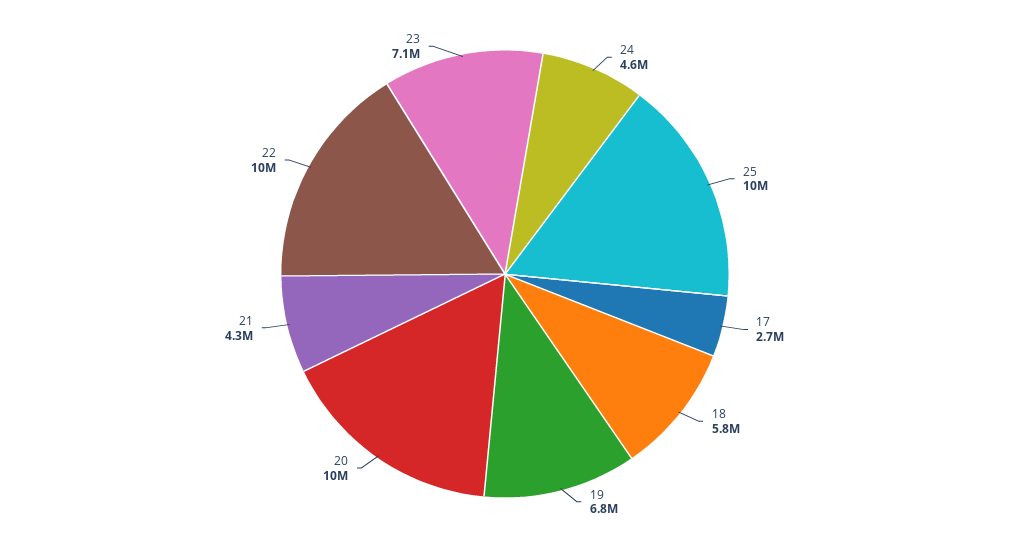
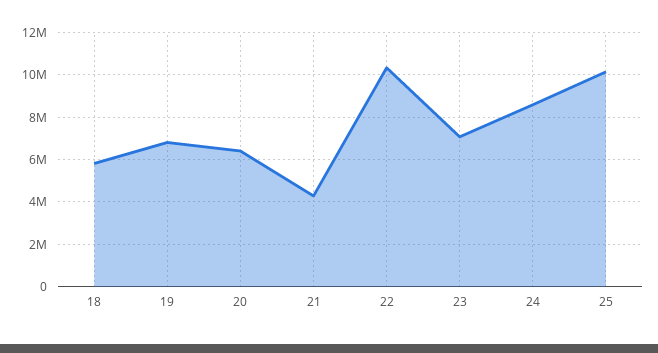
  {
-   "24": 4600000,
+   "24": 8500000,
    "25": 10000000,
-   "17": 2700000,
    "18": 5800000,
    "19": 6800000,
-   "20": 10000000,
+   "20": 6500000,
    "21": 4300000,
    "22": 10000000,
    "23": 7100000
  }

